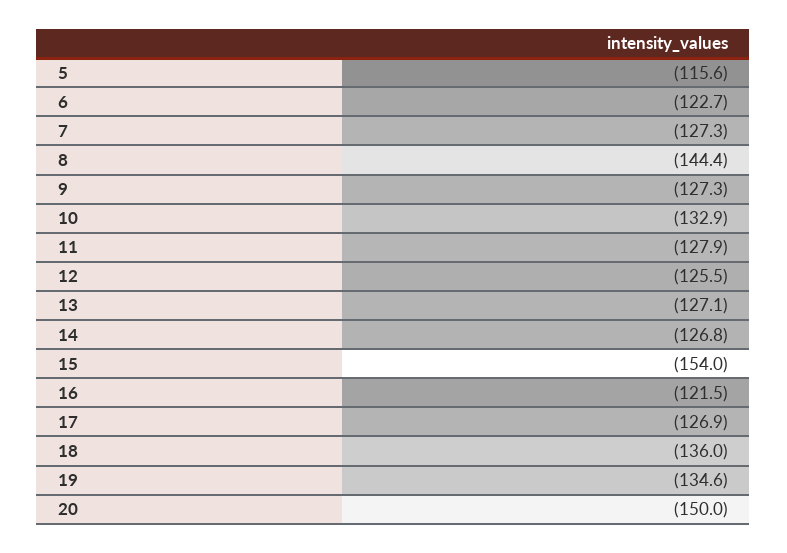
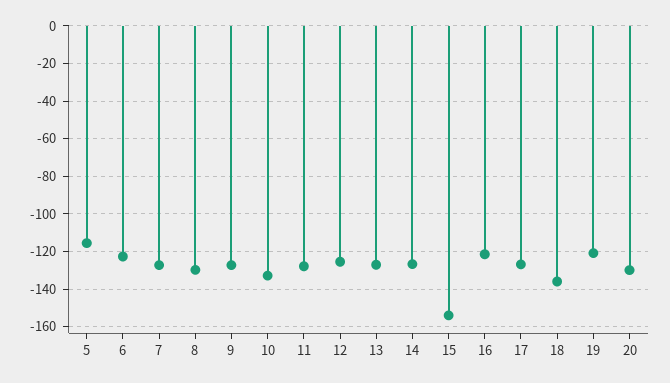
  {
    "5": -115.6,
    "6": -122.7,
    "7": -127.3,
-   "8": -144.4,
+   "8": -130,
    "9": -127.3,
    "10": -132.9,
    "11": -127.9,
    "12": -125.5,
    "13": -127.1,
    "14": -126.8,
    "15": -154,
    "16": -121.5,
    "17": -126.9,
    "18": -136,
-   "19": -134.6,
+   "19": -120,
-   "20": -150
+   "20": -130
  }

